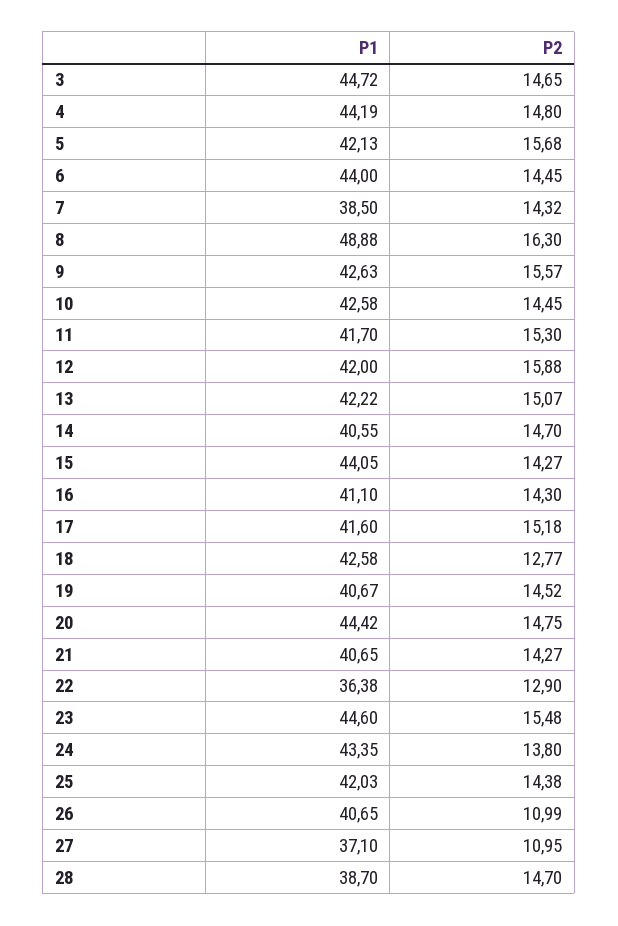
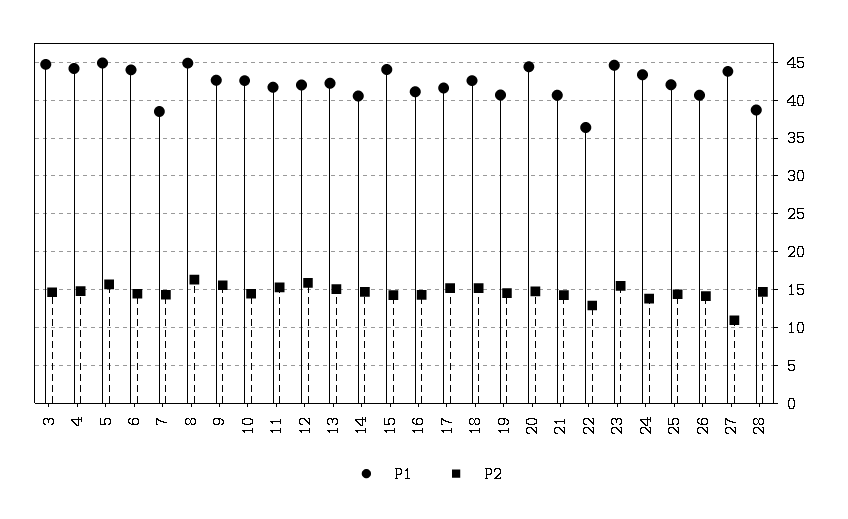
  {
    "P1": {
      "3": 44.72,
      "4": 44.19,
-     "5": 42.13,
+     "5": 45,
      "6": 44,
      "7": 38.5,
-     "8": 48.88,
+     "8": 45,
      "9": 42.63,
      "10": 42.58,
      "11": 41.7,
      "12": 42,
      "13": 42.22,
      "14": 40.55,
      "15": 44.05,
      "16": 41.1,
      "17": 41.6,
      "18": 42.58,
      "19": 40.67,
      "20": 44.42,
      "21": 40.65,
      "22": 36.38,
      "23": 44.6,
      "24": 43.35,
      "25": 42.03,
      "26": 40.65,
-     "27": 37.1,
+     "27": 44,
      "28": 38.7
    },
    "P2": {
      "3": 14.65,
      "4": 14.8,
      "5": 15.68,
      "6": 14.45,
      "7": 14.32,
      "8": 16.3,
      "9": 15.57,
      "10": 14.45,
      "11": 15.3,
      "12": 15.88,
      "13": 15.07,
      "14": 14.7,
      "15": 14.27,
      "16": 14.3,
      "17": 15.18,
-     "18": 12.77,
+     "18": 15,
      "19": 14.52,
      "20": 14.75,
      "21": 14.27,
      "22": 12.9,
      "23": 15.48,
      "24": 13.8,
      "25": 14.38,
-     "26": 10.99,
+     "26": 14,
      "27": 10.95,
      "28": 14.7
    }
  }

